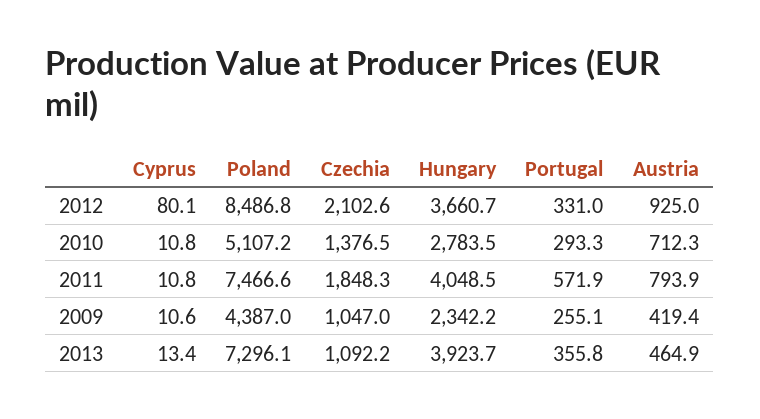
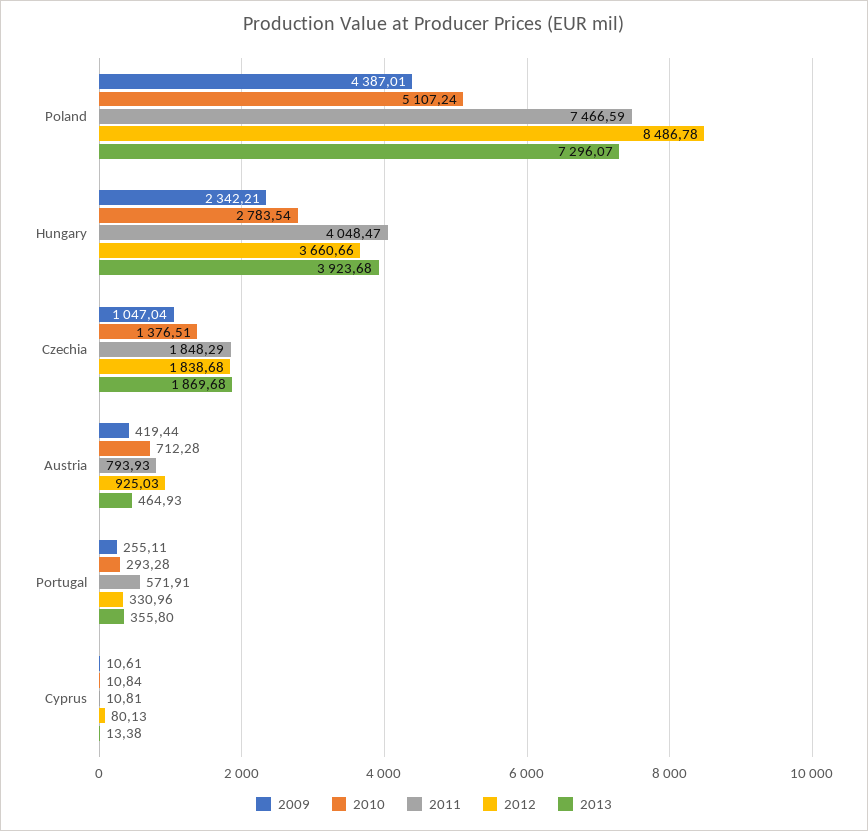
  {
    "2012": {
      "Cyprus": 80.13,
      "Poland": 8486.78,
-     "Czechia": 2102.6,
+     "Czechia": 1838.68,
      "Hungary": 3660.66,
      "Portugal": 330.96,
      "Austria": 925.03
    },
    "2010": {
      "Cyprus": 10.84,
      "Poland": 5107.24,
      "Czechia": 1376.51,
      "Hungary": 2783.54,
      "Portugal": 293.28,
      "Austria": 712.28
    },
    "2011": {
      "Cyprus": 10.81,
      "Poland": 7466.59,
      "Czechia": 1848.29,
      "Hungary": 4048.47,
      "Portugal": 571.91,
      "Austria": 793.93
    },
    "2009": {
      "Cyprus": 10.61,
      "Poland": 4387.01,
      "Czechia": 1047.04,
      "Hungary": 2342.21,
      "Portugal": 255.11,
      "Austria": 419.44
    },
    "2013": {
      "Cyprus": 13.38,
      "Poland": 7296.07,
-     "Czechia": 1092.2,
+     "Czechia": 1869.68,
      "Hungary": 3923.68,
      "Portugal": 355.8,
      "Austria": 464.93
    }
  }

